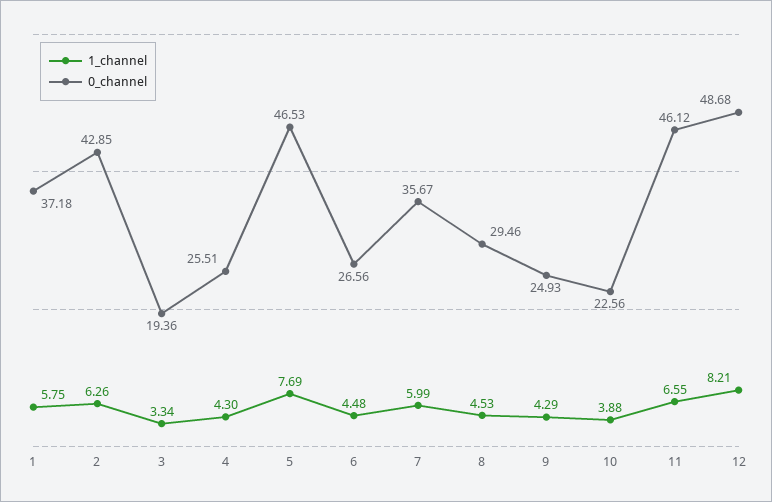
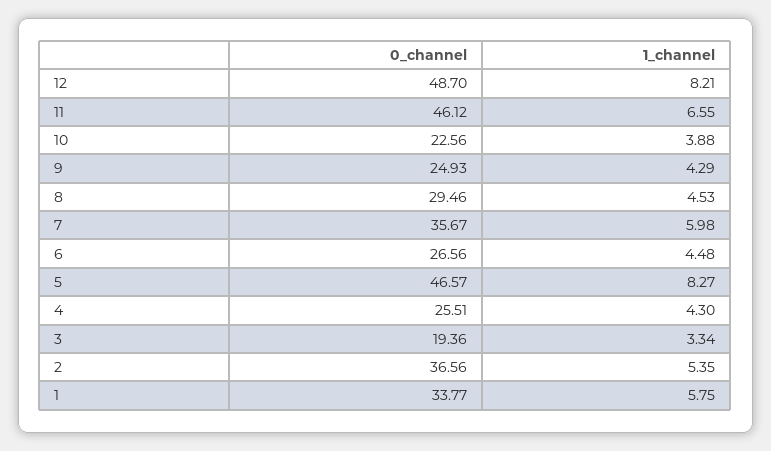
  {
    "1_channel": {
      "1": 5.75,
-     "2": 6.26,
+     "2": 5.35,
      "3": 3.34,
      "4": 4.3,
-     "5": 7.69,
+     "5": 8.27,
      "6": 4.48,
-     "7": 5.99,
+     "7": 5.98,
      "8": 4.53,
      "9": 4.29,
      "10": 3.88,
      "11": 6.55,
      "12": 8.21
    },
    "0_channel": {
-     "1": 37.18,
+     "1": 33.77,
-     "2": 42.85,
+     "2": 36.56,
      "3": 19.36,
      "4": 25.51,
-     "5": 46.53,
+     "5": 46.57,
      "6": 26.56,
      "7": 35.67,
      "8": 29.46,
      "9": 24.93,
      "10": 22.56,
      "11": 46.12,
-     "12": 48.68
+     "12": 48.7
    }
  }

